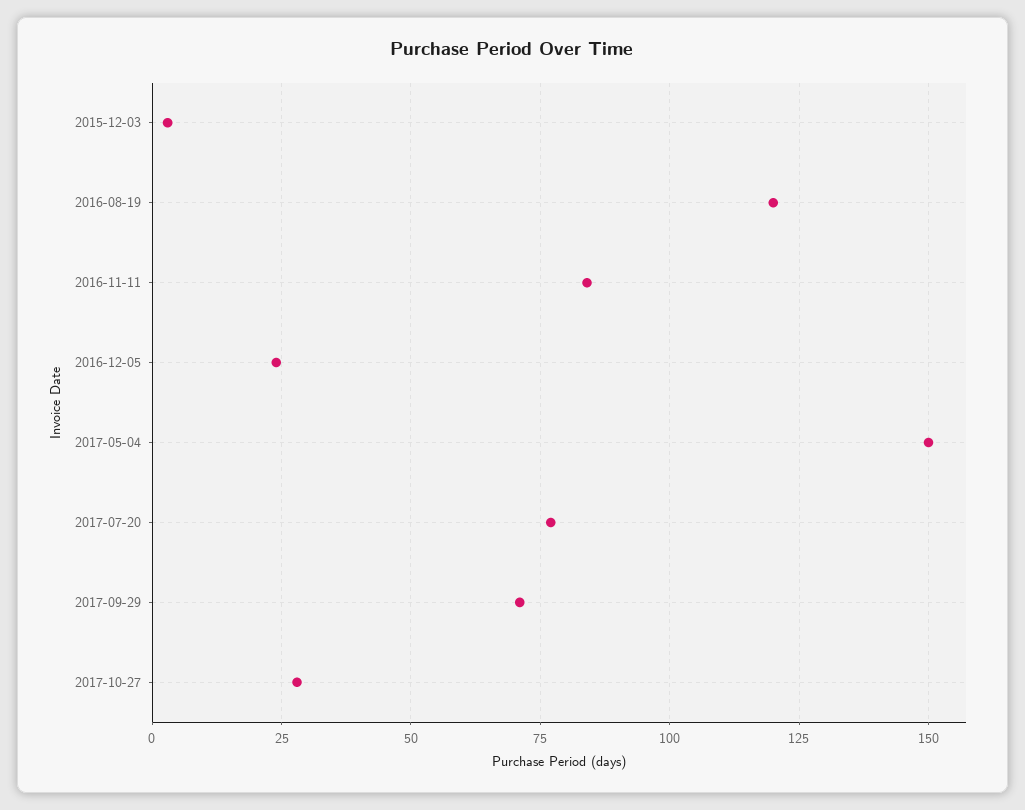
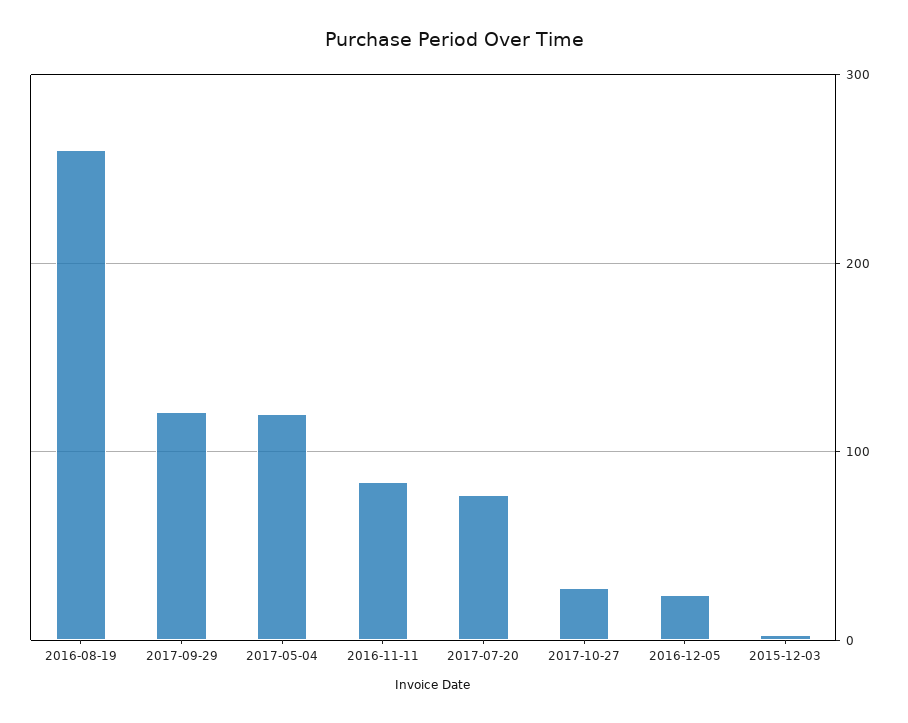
  {
    "2015-12-03": 5,
-   "2016-08-19": 120,
+   "2016-08-19": 260,
    "2016-11-11": 85,
    "2016-12-05": 25,
-   "2017-05-04": 150,
+   "2017-05-04": 120,
    "2017-07-20": 75,
-   "2017-09-29": 70,
+   "2017-09-29": 120,
    "2017-10-27": 30
  }

